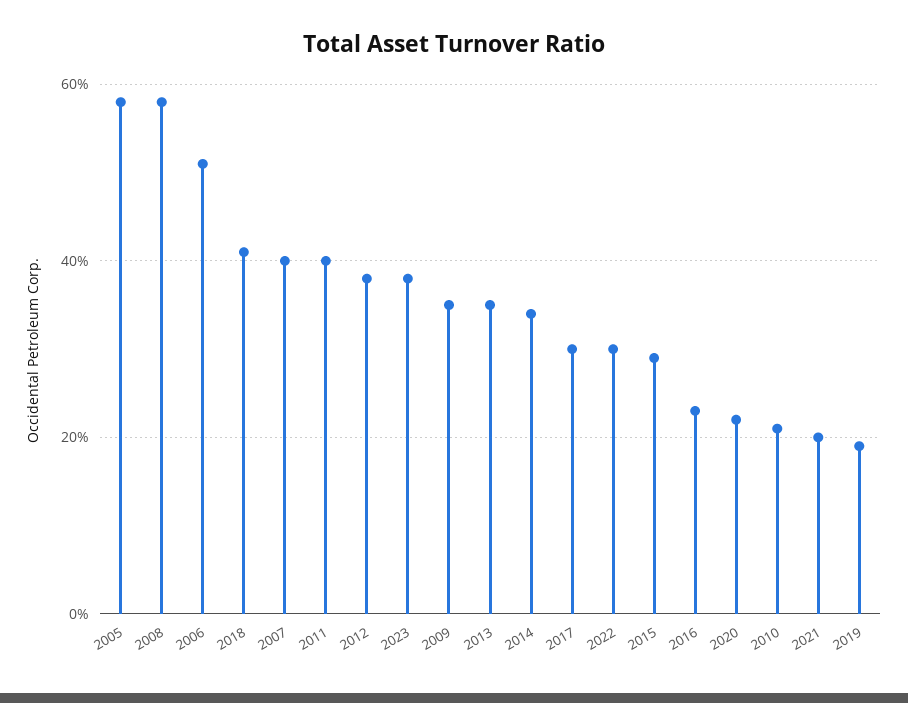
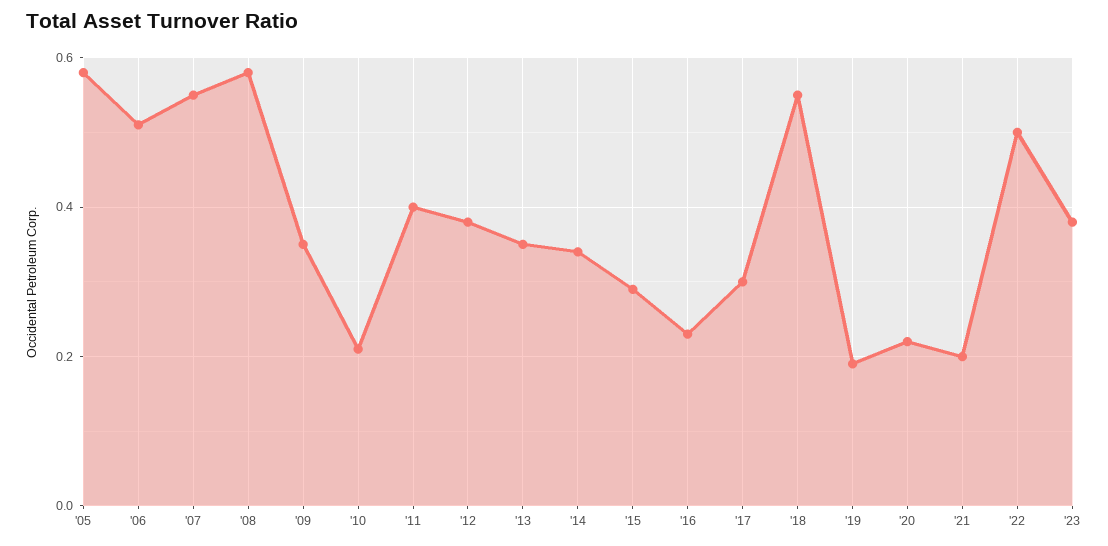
  {
    "2005": 0.6,
    "2008": 0.6,
    "2006": 0.5,
-   "2018": 0.4,
+   "2018": 0.55,
-   "2007": 0.4,
+   "2007": 0.55,
    "2011": 0.4,
    "2012": 0.4,
    "2023": 0.4,
    "2009": 0.35,
    "2013": 0.35,
    "2014": 0.35,
    "2017": 0.3,
-   "2022": 0.3,
+   "2022": 0.5,
    "2015": 0.3,
    "2016": 0.25,
    "2020": 0.2,
    "2010": 0.2,
    "2021": 0.2,
    "2019": 0.2
  }

